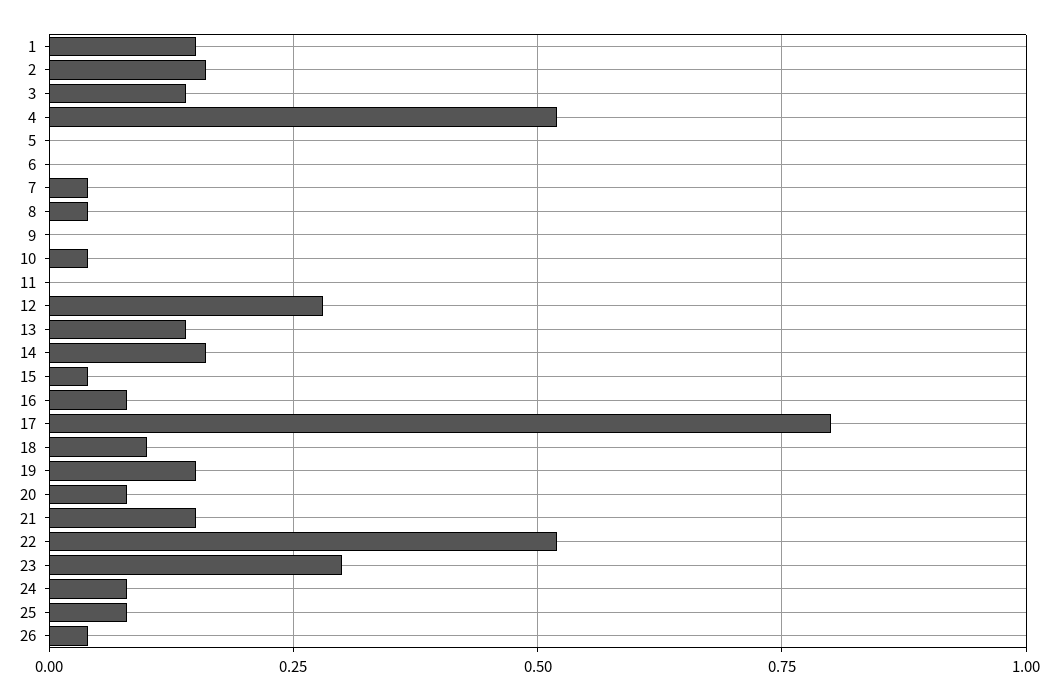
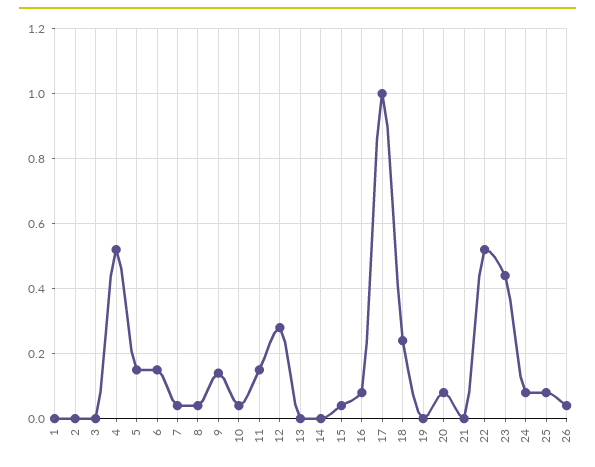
  {
-   "1": 0.15,
+   "1": 0,
-   "2": 0.15,
+   "2": 0,
-   "3": 0.15,
+   "3": 0,
    "4": 0.5,
-   "5": 0,
+   "5": 0.15,
-   "6": 0,
+   "6": 0.15,
    "7": 0.05,
    "8": 0.05,
-   "9": 0,
+   "9": 0.15,
    "10": 0.05,
-   "11": 0,
+   "11": 0.15,
    "12": 0.3,
-   "13": 0.15,
+   "13": 0,
-   "14": 0.15,
+   "14": 0,
    "15": 0.05,
    "16": 0.1,
-   "17": 0.8,
+   "17": 1,
-   "18": 0.1,
+   "18": 0.25,
-   "19": 0.15,
+   "19": 0,
    "20": 0.1,
-   "21": 0.15,
+   "21": 0,
    "22": 0.5,
-   "23": 0.3,
+   "23": 0.45,
    "24": 0.1,
    "25": 0.1,
    "26": 0.05
  }

